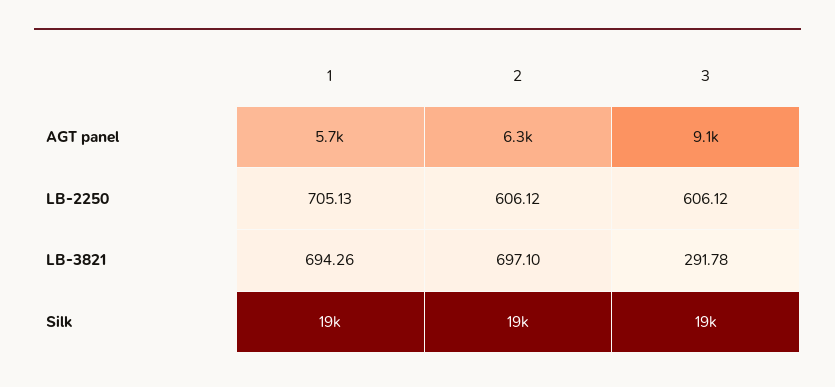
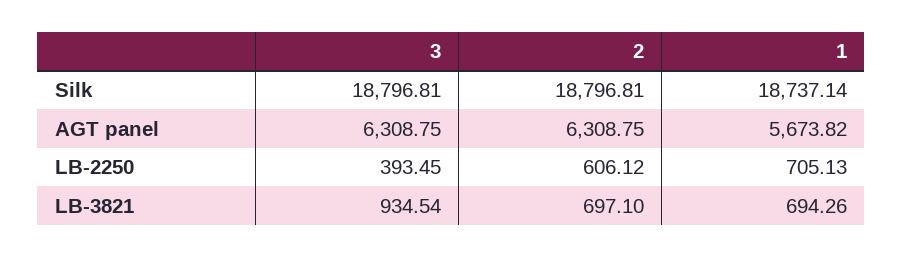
  {
    "1": {
      "AGT panel": 5673.82,
      "LB-2250": 705.13,
      "LB-3821": 694.26,
      "Silk": 18737.14
    },
    "2": {
      "AGT panel": 6308.75,
      "LB-2250": 606.12,
      "LB-3821": 697.1,
      "Silk": 18796.81
    },
    "3": {
-     "AGT panel": 9100,
+     "AGT panel": 6308.75,
-     "LB-2250": 606.12,
+     "LB-2250": 393.45,
-     "LB-3821": 291.78,
+     "LB-3821": 934.54,
      "Silk": 18796.81
    }
  }

